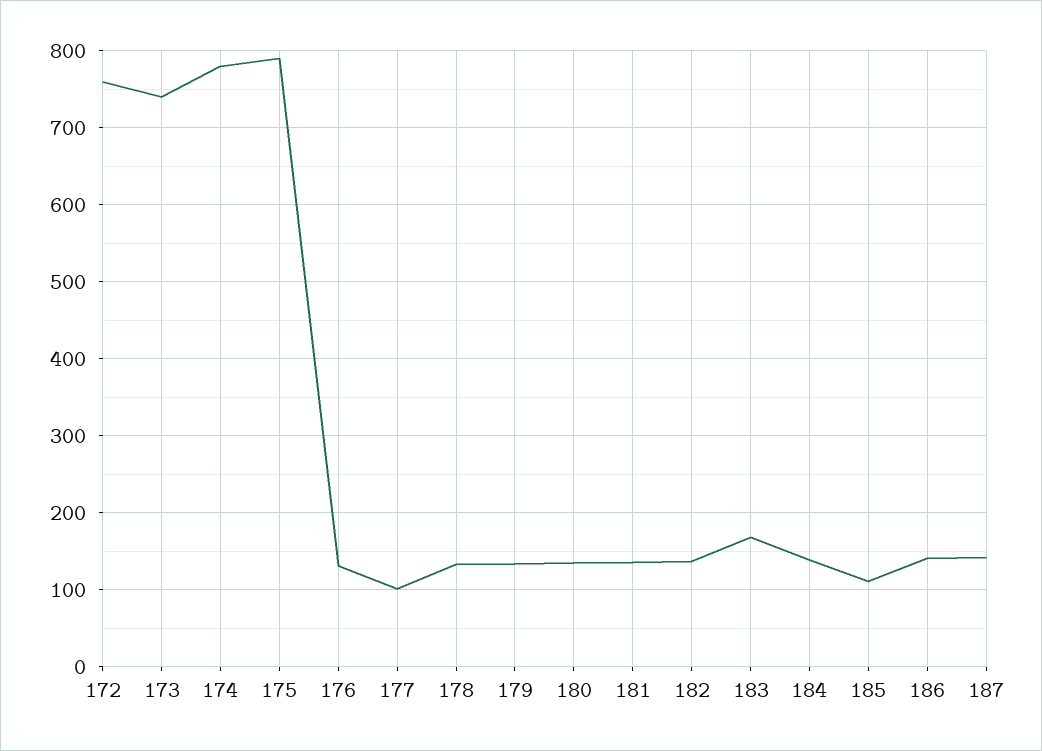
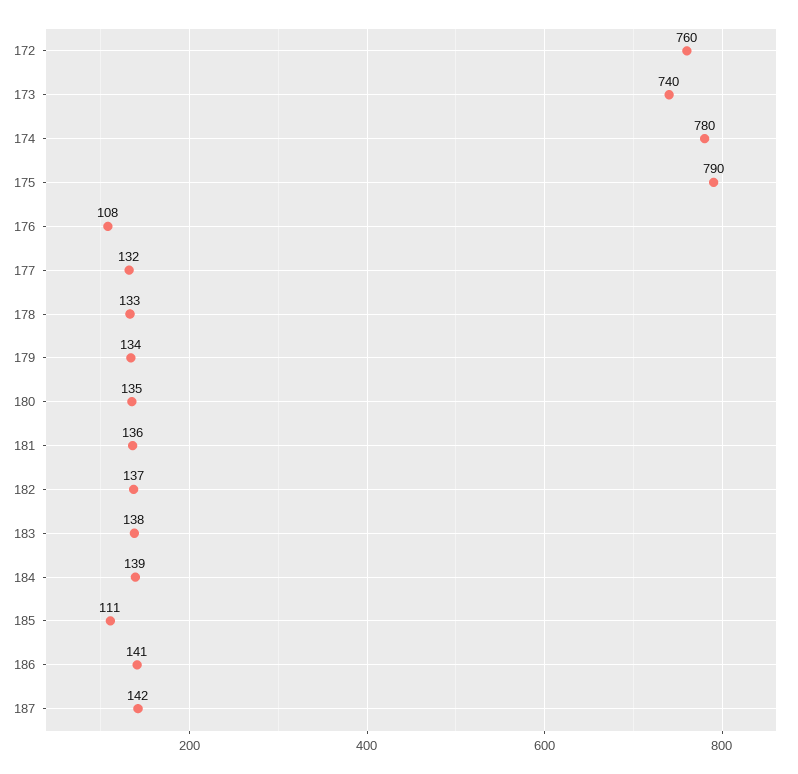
  {
    "172": 760,
    "173": 740,
    "174": 780,
    "175": 790,
-   "176": 130,
+   "176": 108,
-   "177": 100,
+   "177": 132,
    "178": 133,
    "179": 134,
    "180": 135,
    "181": 136,
    "182": 137,
-   "183": 170,
+   "183": 138,
    "184": 139,
    "185": 111,
    "186": 141,
    "187": 142
  }

